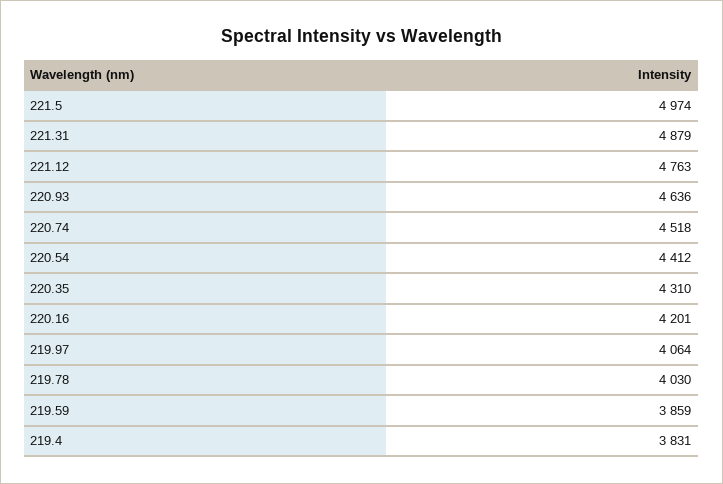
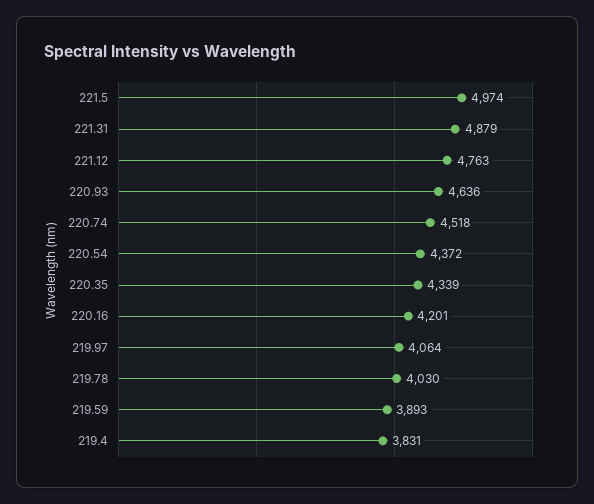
  {
    "221.5": 4974,
    "221.31": 4879,
    "221.12": 4763,
    "220.93": 4636,
    "220.74": 4518,
-   "220.54": 4412,
+   "220.54": 4372,
-   "220.35": 4310,
+   "220.35": 4339,
    "220.16": 4201,
    "219.97": 4064,
    "219.78": 4030,
-   "219.59": 3859,
+   "219.59": 3893,
    "219.4": 3831
  }

